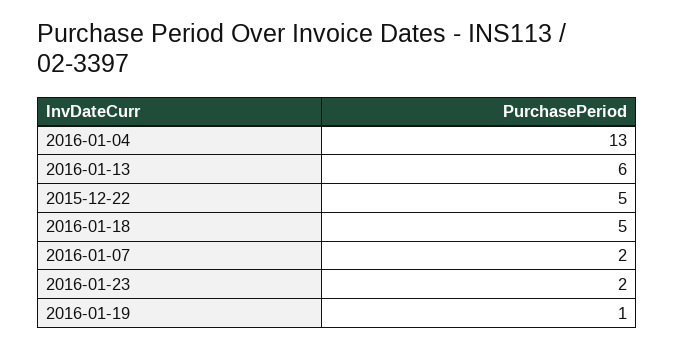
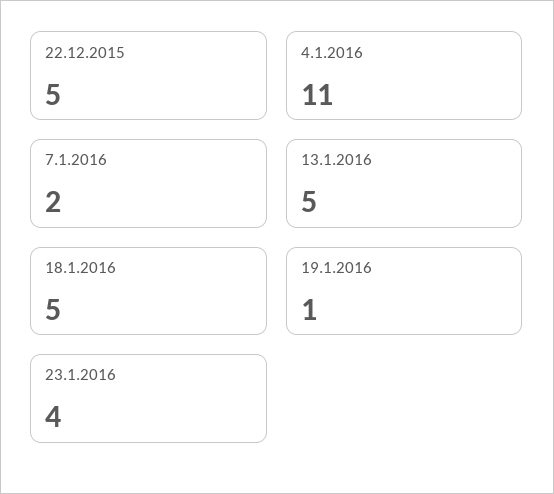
  {
-   "2016-01-04": 13,
+   "2016-01-04": 11,
-   "2016-01-13": 6,
+   "2016-01-13": 5,
    "2015-12-22": 5,
    "2016-01-18": 5,
    "2016-01-07": 2,
-   "2016-01-23": 2,
+   "2016-01-23": 4,
    "2016-01-19": 1
  }

